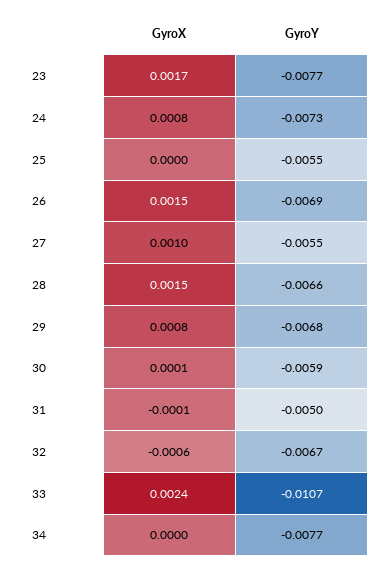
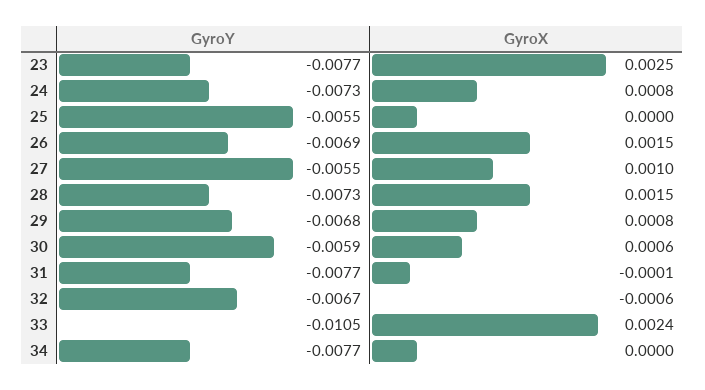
  {
    "GyroX": {
-     "23": 0.0017,
+     "23": 0.0025,
      "24": 0.0008,
      "25": 0,
      "26": 0.0015,
      "27": 0.001,
      "28": 0.0015,
      "29": 0.0008,
-     "30": 0.0001,
+     "30": 0.0006,
      "31": -0.0001,
      "32": -0.0006,
      "33": 0.0024,
      "34": 0
    },
    "GyroY": {
      "23": -0.0077,
      "24": -0.0073,
      "25": -0.0055,
      "26": -0.0069,
      "27": -0.0055,
-     "28": -0.0066,
+     "28": -0.0073,
      "29": -0.0068,
      "30": -0.0059,
-     "31": -0.005,
+     "31": -0.0077,
      "32": -0.0067,
-     "33": -0.0107,
+     "33": -0.0105,
      "34": -0.0077
    }
  }

